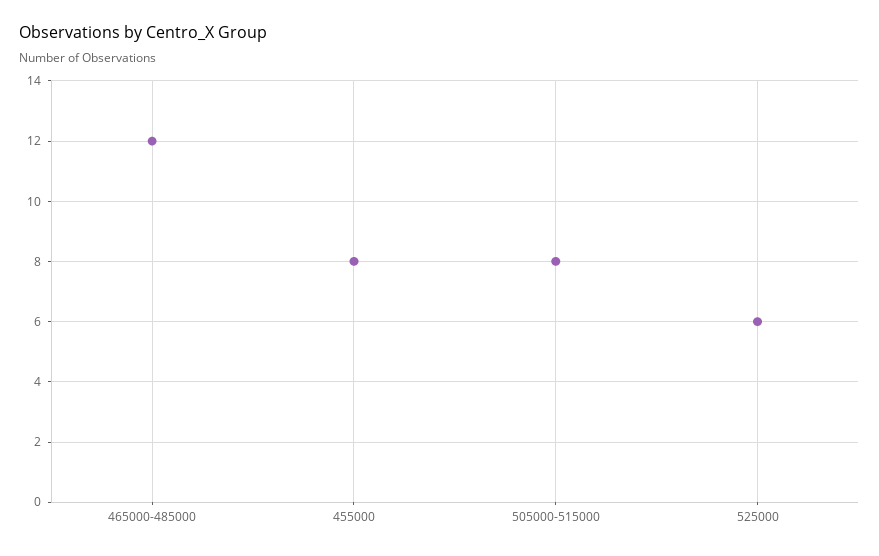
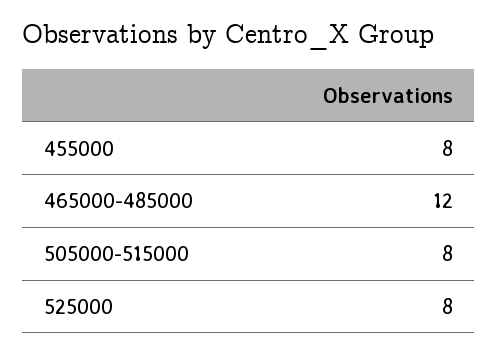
  {
    "465000-485000": 12,
    "455000": 8,
    "505000-515000": 8,
-   "525000": 6
+   "525000": 8
  }

